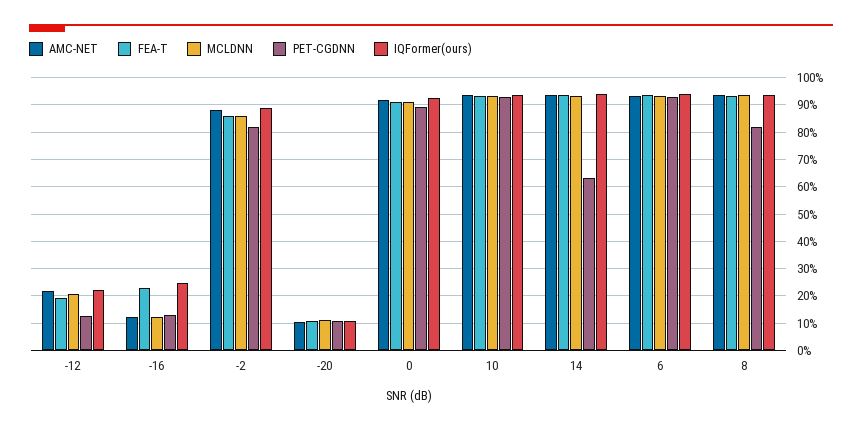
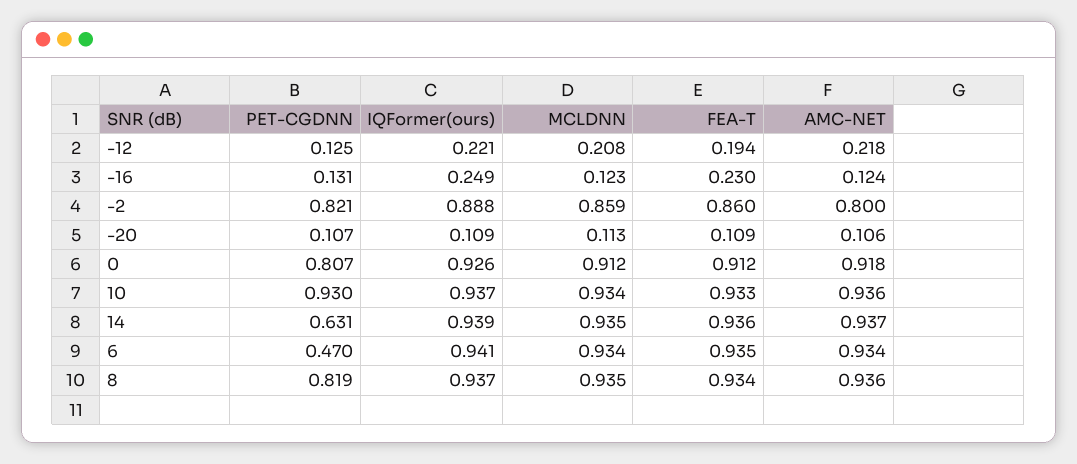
  {
    "AMC-NET": {
      "-12": 0.218,
      "-16": 0.124,
-     "-2": 0.875,
+     "-2": 0.8,
      "-20": 0.106,
      "0": 0.918,
      "10": 0.936,
      "14": 0.937,
      "6": 0.934,
      "8": 0.936
    },
    "FEA-T": {
      "-12": 0.194,
      "-16": 0.23,
      "-2": 0.86,
      "-20": 0.109,
      "0": 0.912,
      "10": 0.933,
      "14": 0.936,
      "6": 0.935,
      "8": 0.934
    },
    "MCLDNN": {
      "-12": 0.208,
      "-16": 0.123,
      "-2": 0.859,
      "-20": 0.113,
      "0": 0.912,
      "10": 0.934,
      "14": 0.935,
      "6": 0.934,
      "8": 0.935
    },
    "PET-CGDNN": {
      "-12": 0.125,
      "-16": 0.131,
      "-2": 0.821,
      "-20": 0.107,
-     "0": 0.9,
+     "0": 0.807,
      "10": 0.93,
      "14": 0.631,
-     "6": 0.925,
+     "6": 0.47,
      "8": 0.819
    },
    "IQFormer(ours)": {
      "-12": 0.221,
      "-16": 0.249,
      "-2": 0.888,
      "-20": 0.109,
      "0": 0.926,
      "10": 0.937,
      "14": 0.939,
      "6": 0.941,
      "8": 0.937
    }
  }

